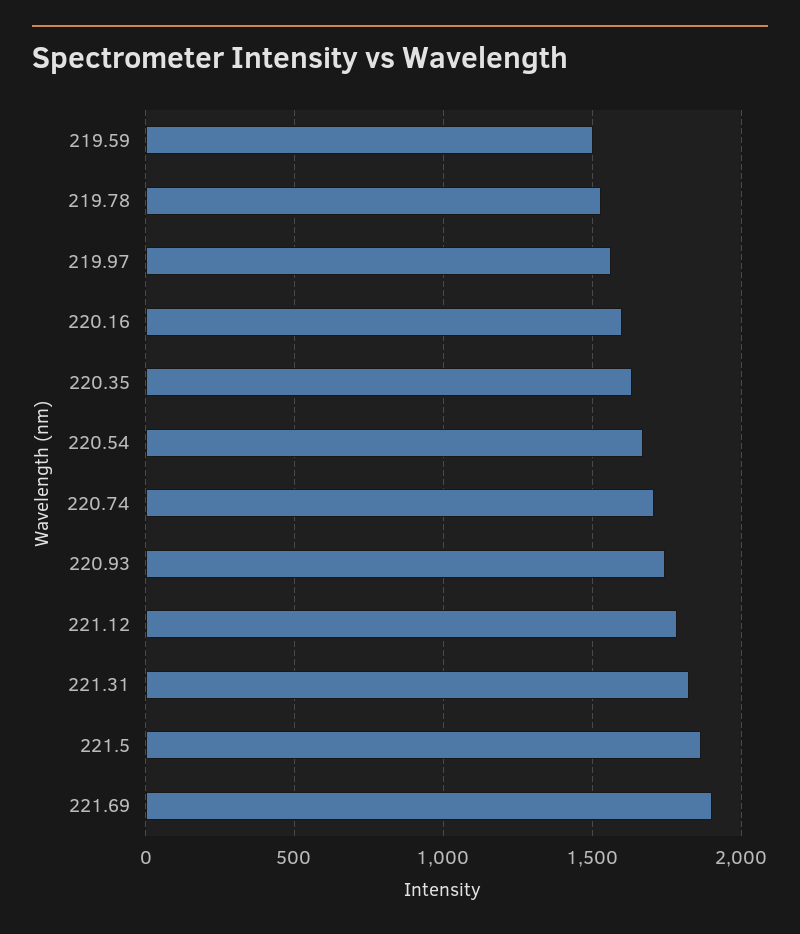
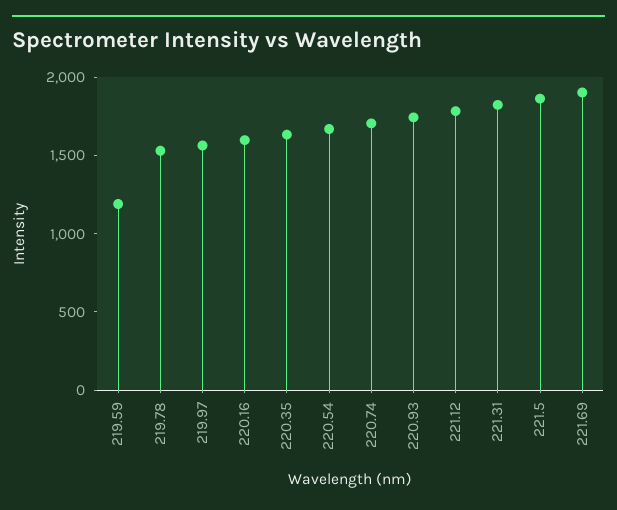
  {
-   "219.59": 1500,
+   "219.59": 1200,
    "219.78": 1550,
    "219.97": 1550,
    "220.16": 1600,
    "220.35": 1650,
    "220.54": 1650,
    "220.74": 1700,
    "220.93": 1750,
    "221.12": 1800,
    "221.31": 1800,
    "221.5": 1850,
    "221.69": 1900
  }

